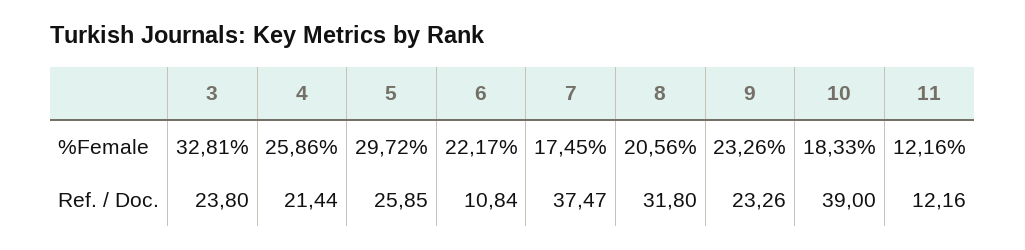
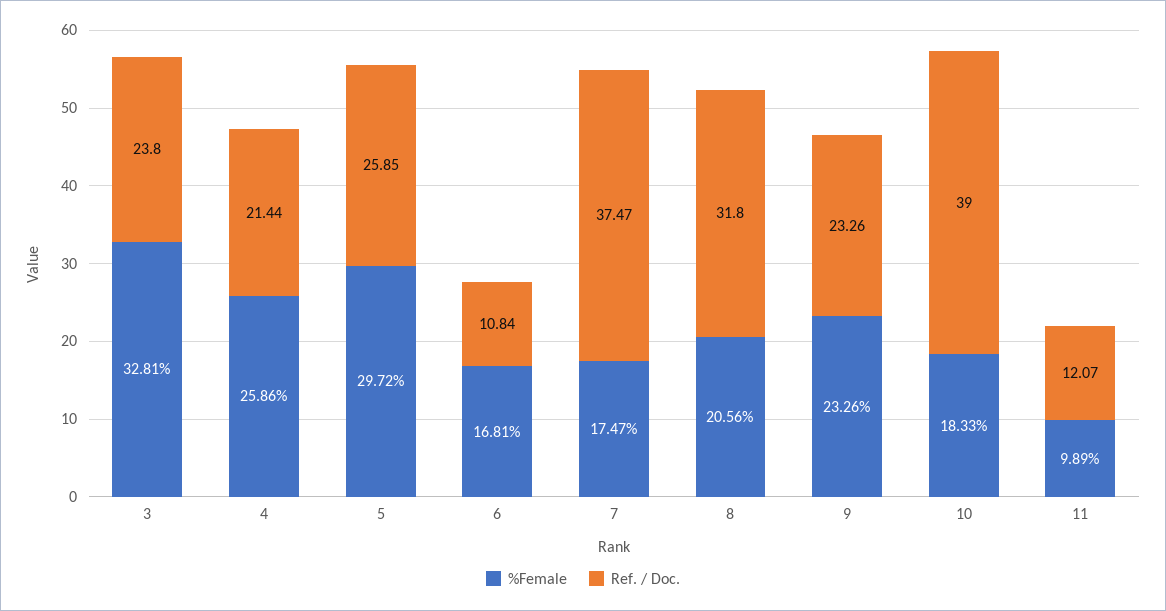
  {
    "%Female": {
      "3": 32.81,
      "4": 25.86,
      "5": 29.72,
-     "6": 22.17,
+     "6": 16.81,
-     "7": 17.45,
+     "7": 17.47,
      "8": 20.56,
      "9": 23.26,
      "10": 18.33,
-     "11": 12.16
+     "11": 9.89
    },
    "Ref. / Doc.": {
      "3": 23.8,
      "4": 21.44,
      "5": 25.85,
      "6": 10.84,
      "7": 37.47,
      "8": 31.8,
      "9": 23.26,
      "10": 39,
-     "11": 12.16
+     "11": 12.07
    }
  }

